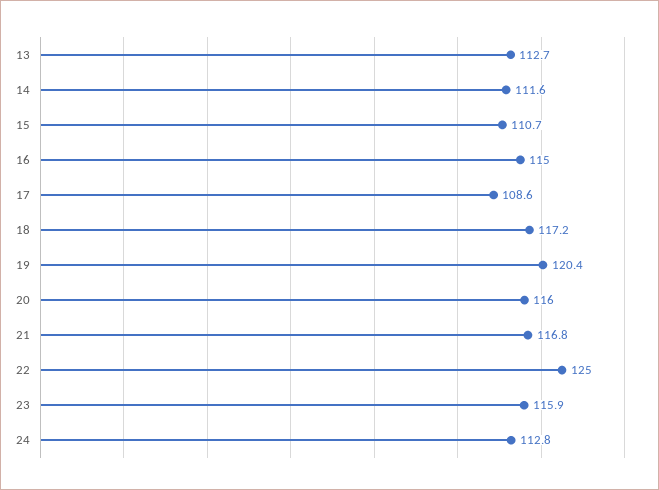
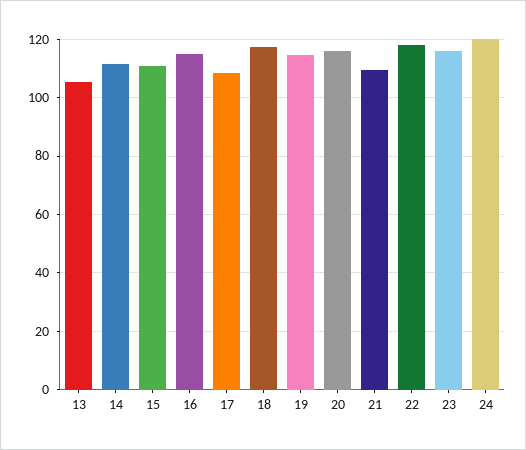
  {
-   "13": 112.7,
+   "13": 105,
    "14": 111.6,
    "15": 110.7,
    "16": 115,
    "17": 108.6,
    "18": 117.2,
-   "19": 120.4,
+   "19": 115,
    "20": 116,
-   "21": 116.8,
+   "21": 110,
-   "22": 125,
+   "22": 117.5,
    "23": 115.9,
-   "24": 112.8
+   "24": 120
  }

